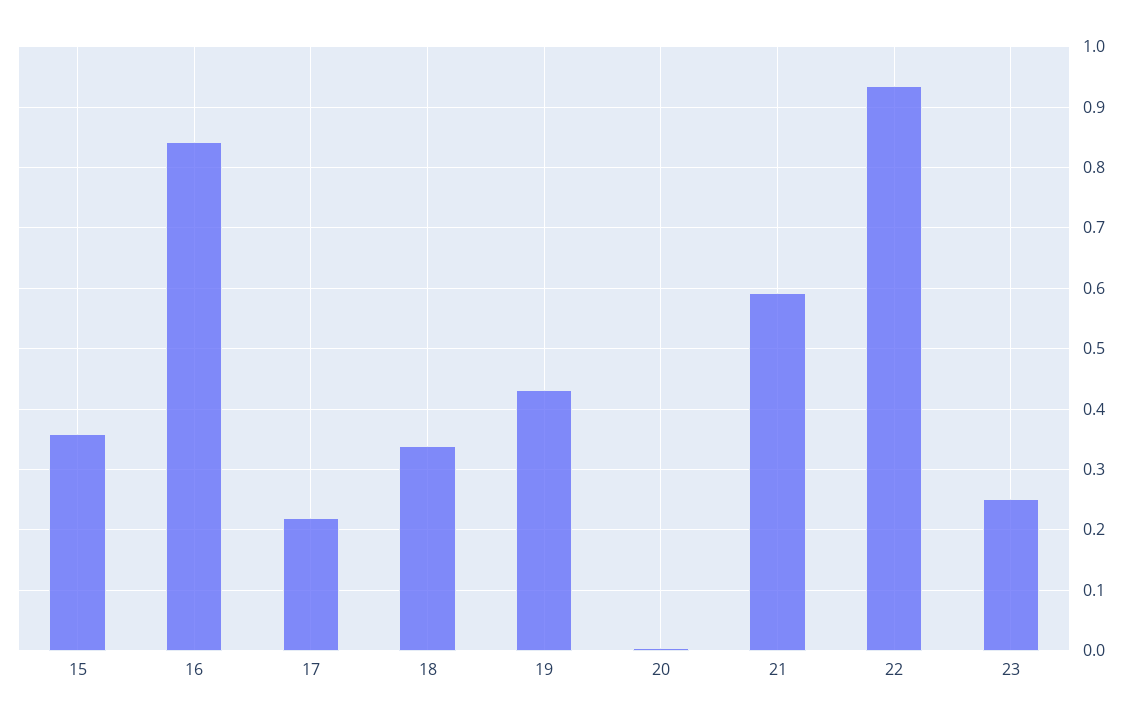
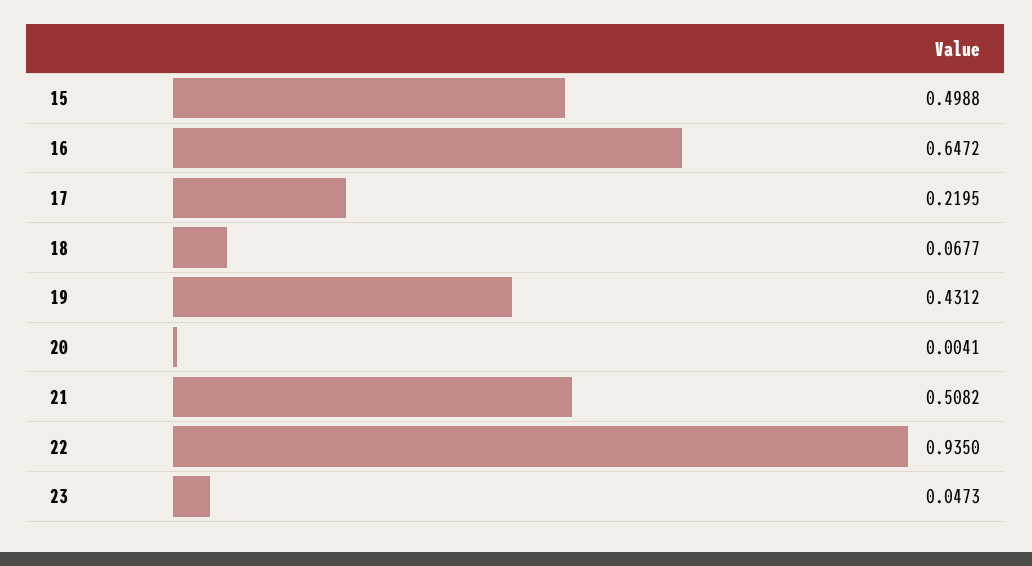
  {
-   "15": 0.36,
+   "15": 0.4988,
-   "16": 0.84,
+   "16": 0.6472,
    "17": 0.2195,
-   "18": 0.34,
+   "18": 0.0677,
    "19": 0.4312,
    "20": 0.0041,
-   "21": 0.59,
+   "21": 0.5082,
    "22": 0.935,
-   "23": 0.25
+   "23": 0.0473
  }

